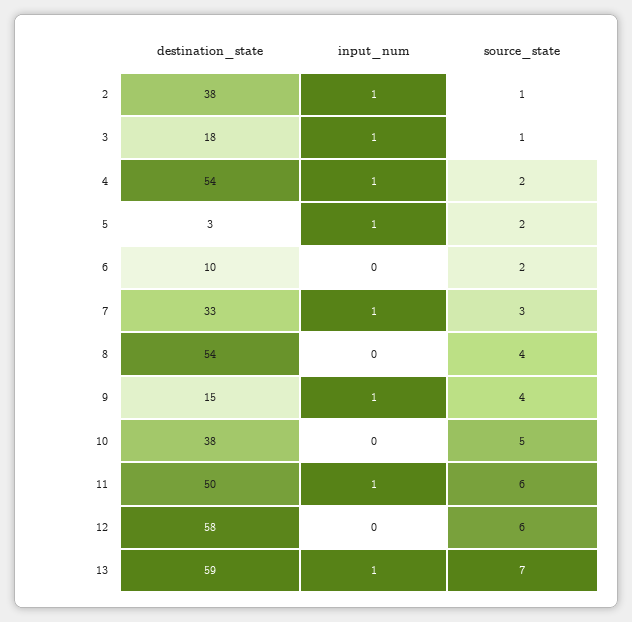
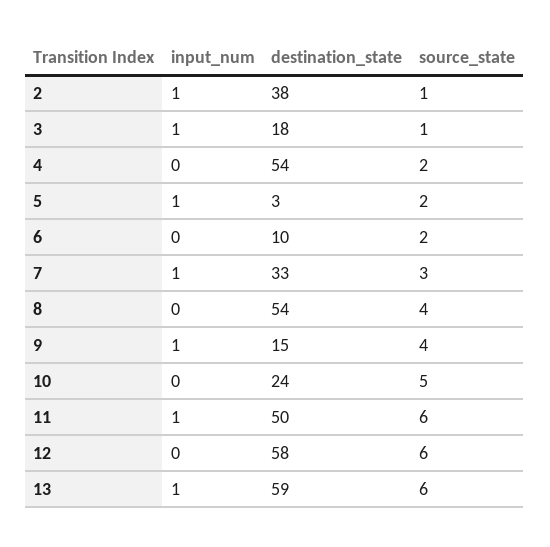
  {
    "destination_state": {
      "2": 38,
      "3": 18,
      "4": 54,
      "5": 3,
      "6": 10,
      "7": 33,
      "8": 54,
      "9": 15,
-     "10": 38,
+     "10": 24,
      "11": 50,
      "12": 58,
      "13": 59
    },
    "input_num": {
      "2": 1,
      "3": 1,
-     "4": 1,
+     "4": 0,
      "5": 1,
      "6": 0,
      "7": 1,
      "8": 0,
      "9": 1,
      "10": 0,
      "11": 1,
      "12": 0,
      "13": 1
    },
    "source_state": {
      "2": 1,
      "3": 1,
      "4": 2,
      "5": 2,
      "6": 2,
      "7": 3,
      "8": 4,
      "9": 4,
      "10": 5,
      "11": 6,
      "12": 6,
-     "13": 7
+     "13": 6
    }
  }

